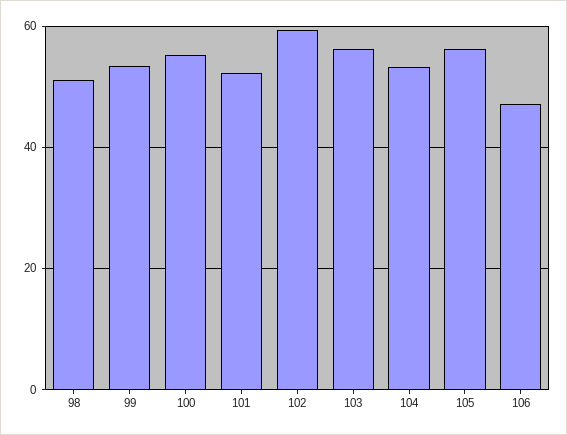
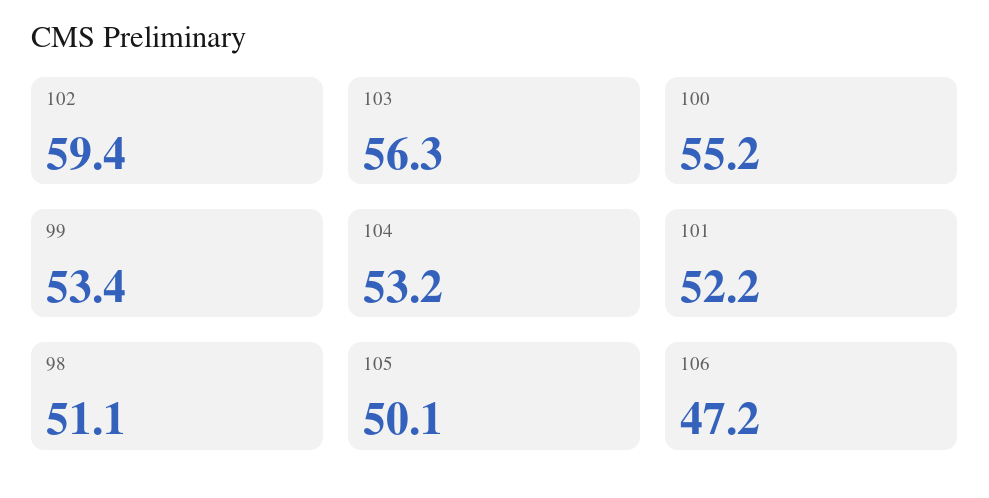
  {
    "98": 51.1,
    "99": 53.4,
    "100": 55.2,
    "101": 52.2,
    "102": 59.4,
    "103": 56.3,
    "104": 53.2,
-   "105": 56,
+   "105": 50.1,
    "106": 47.2
  }

